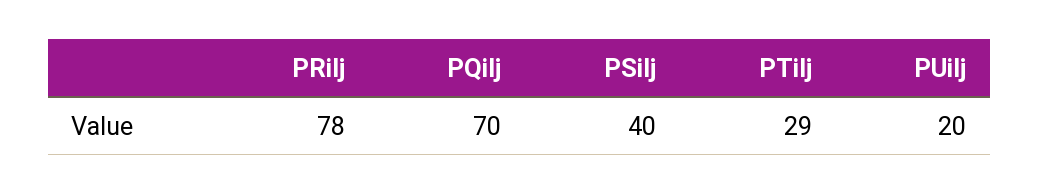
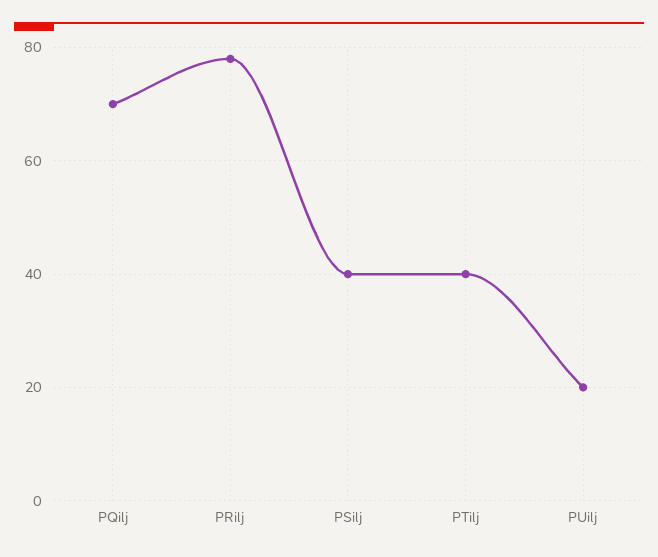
  {
    "PRilj": 78,
    "PQilj": 70,
    "PSilj": 40,
-   "PTilj": 29,
+   "PTilj": 40,
    "PUilj": 20
  }

